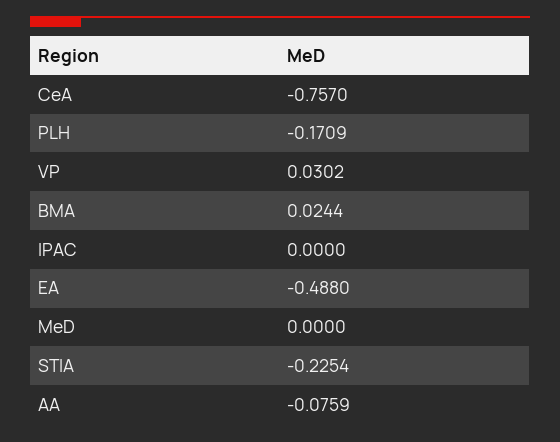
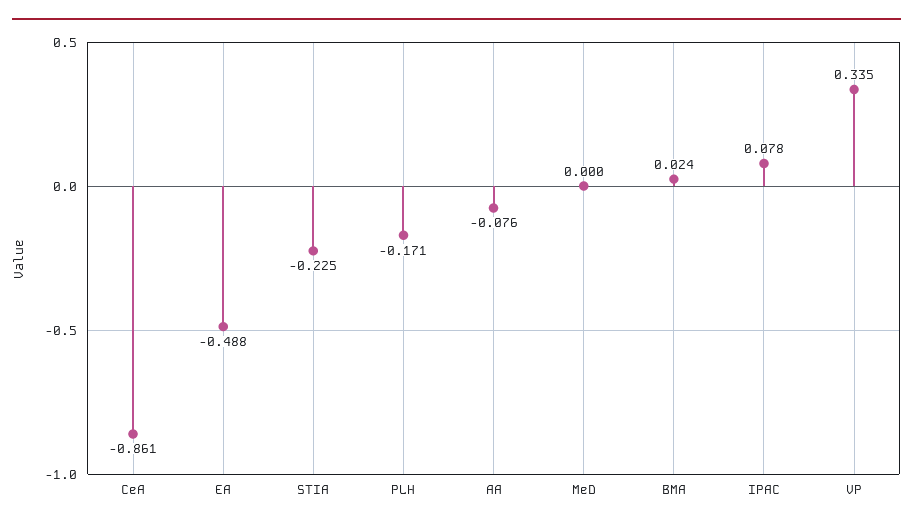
  {
-   "CeA": -0.757,
+   "CeA": -0.861,
    "PLH": -0.1709,
-   "VP": 0.0302,
+   "VP": 0.335,
    "BMA": 0.0244,
-   "IPAC": 0,
+   "IPAC": 0.078,
    "EA": -0.488,
    "MeD": 0,
    "STIA": -0.2254,
    "AA": -0.0759
  }

